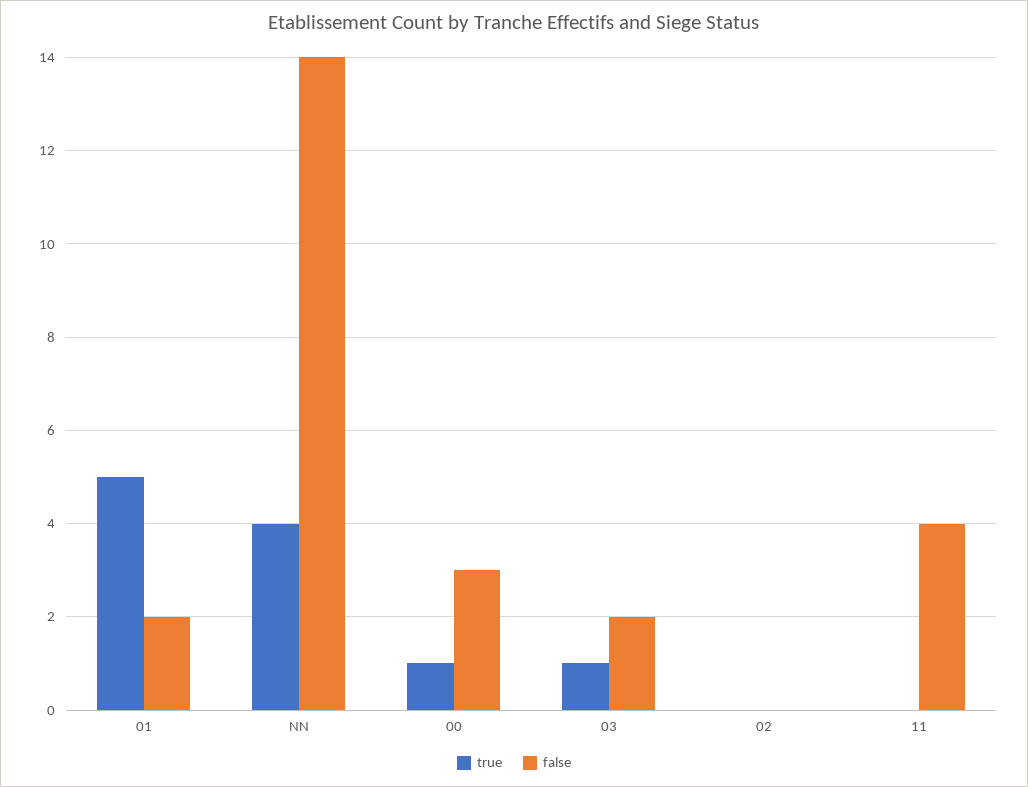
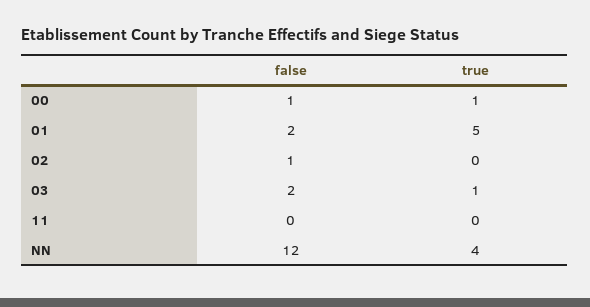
  {
    "true": {
      "01": 5,
      "NN": 4,
      "00": 1,
      "03": 1,
      "02": 0,
      "11": 0
    },
    "false": {
      "01": 2,
-     "NN": 14,
+     "NN": 12,
-     "00": 3,
+     "00": 1,
      "03": 2,
-     "02": 0,
+     "02": 1,
-     "11": 4
+     "11": 0
    }
  }

